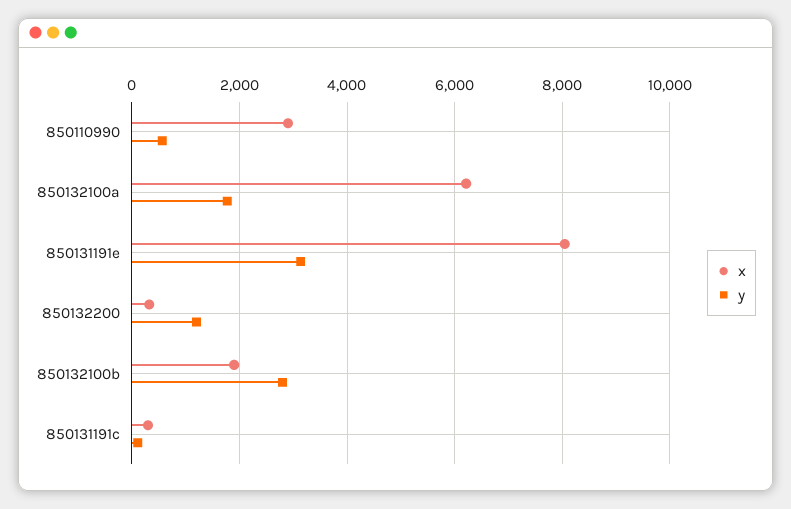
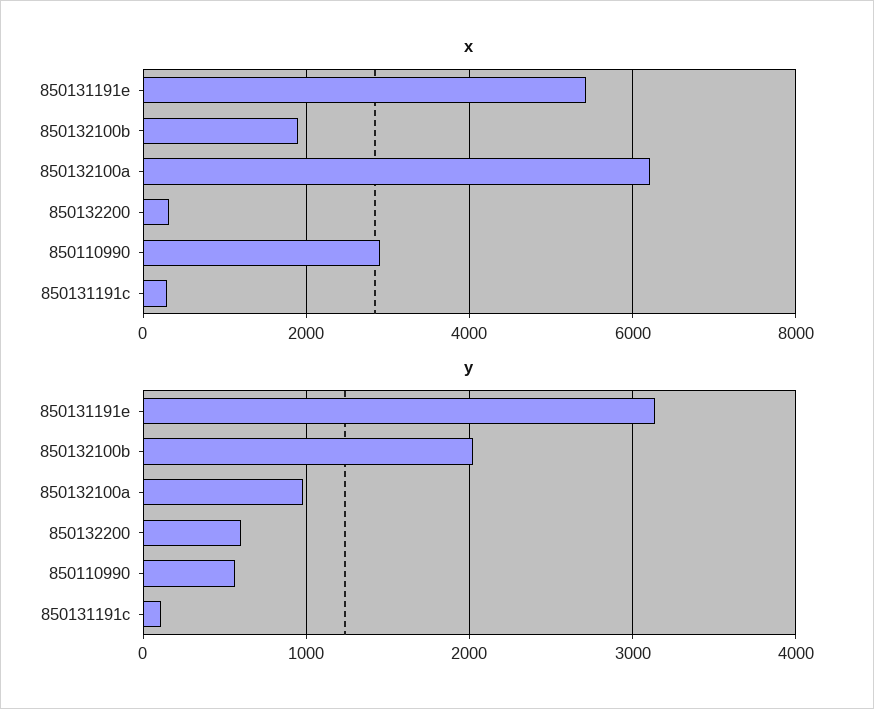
  {
    "x": {
      "850110990": 3000,
      "850132100a": 6200,
-     "850131191e": 8000,
+     "850131191e": 5400,
      "850132200": 400,
      "850132100b": 2000,
      "850131191c": 200
    },
    "y": {
      "850110990": 600,
-     "850132100a": 1800,
+     "850132100a": 1000,
      "850131191e": 3100,
-     "850132200": 1200,
+     "850132200": 600,
-     "850132100b": 2800,
+     "850132100b": 2000,
      "850131191c": 100
    }
  }

